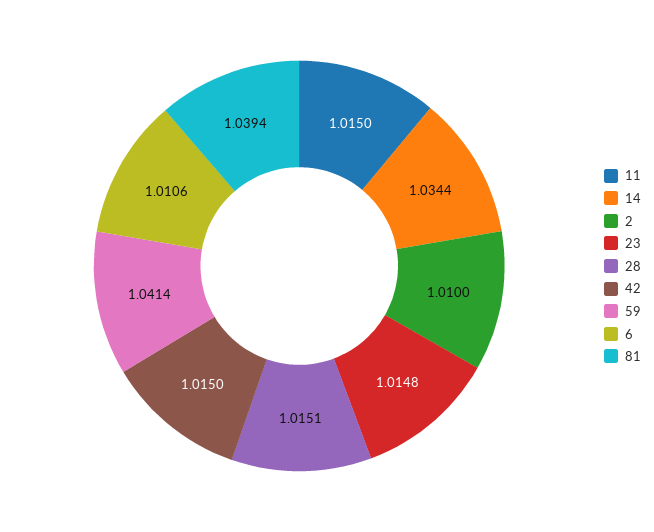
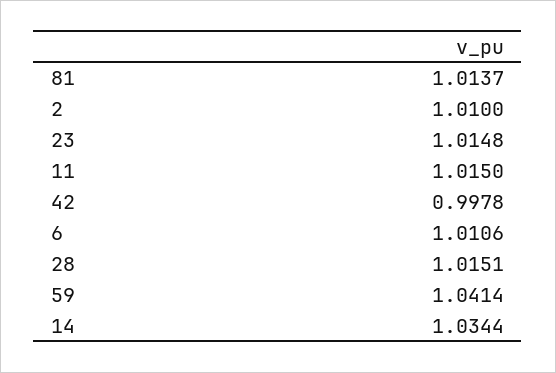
  {
    "11": 1.015,
    "14": 1.0344,
    "2": 1.01,
    "23": 1.0148,
    "28": 1.0151,
-   "42": 1.015,
+   "42": 0.9978,
    "59": 1.0414,
    "6": 1.0106,
-   "81": 1.0394
+   "81": 1.0137
  }

